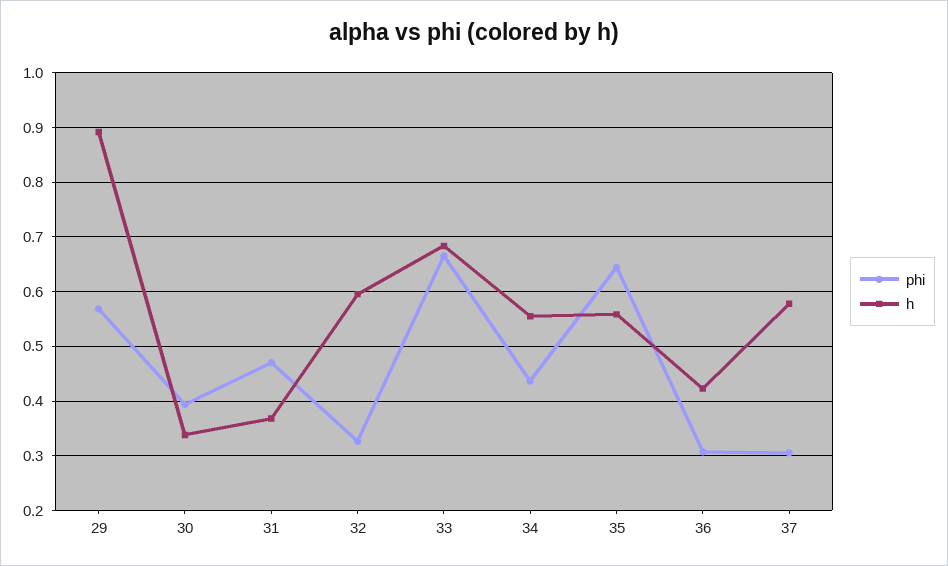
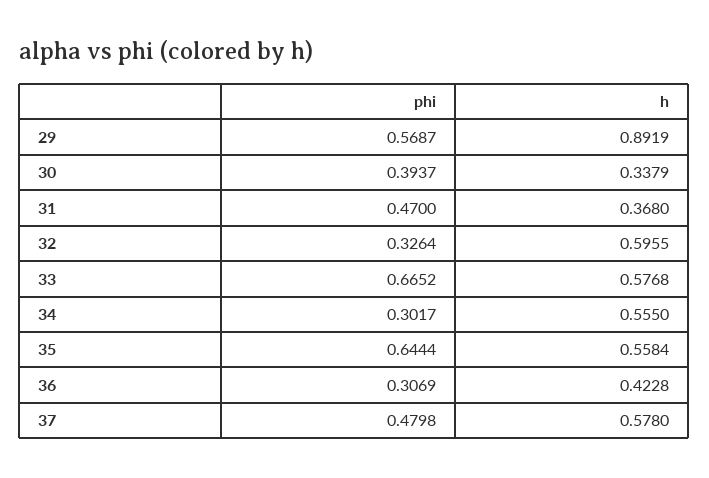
  {
    "phi": {
      "29": 0.5687,
      "30": 0.3937,
      "31": 0.47,
      "32": 0.3264,
      "33": 0.6652,
-     "34": 0.44,
+     "34": 0.3017,
      "35": 0.6444,
      "36": 0.3069,
-     "37": 0.3
+     "37": 0.4798
    },
    "h": {
      "29": 0.8919,
      "30": 0.3379,
      "31": 0.368,
      "32": 0.5955,
-     "33": 0.68,
+     "33": 0.5768,
      "34": 0.555,
      "35": 0.5584,
      "36": 0.4228,
      "37": 0.578
    }
  }

